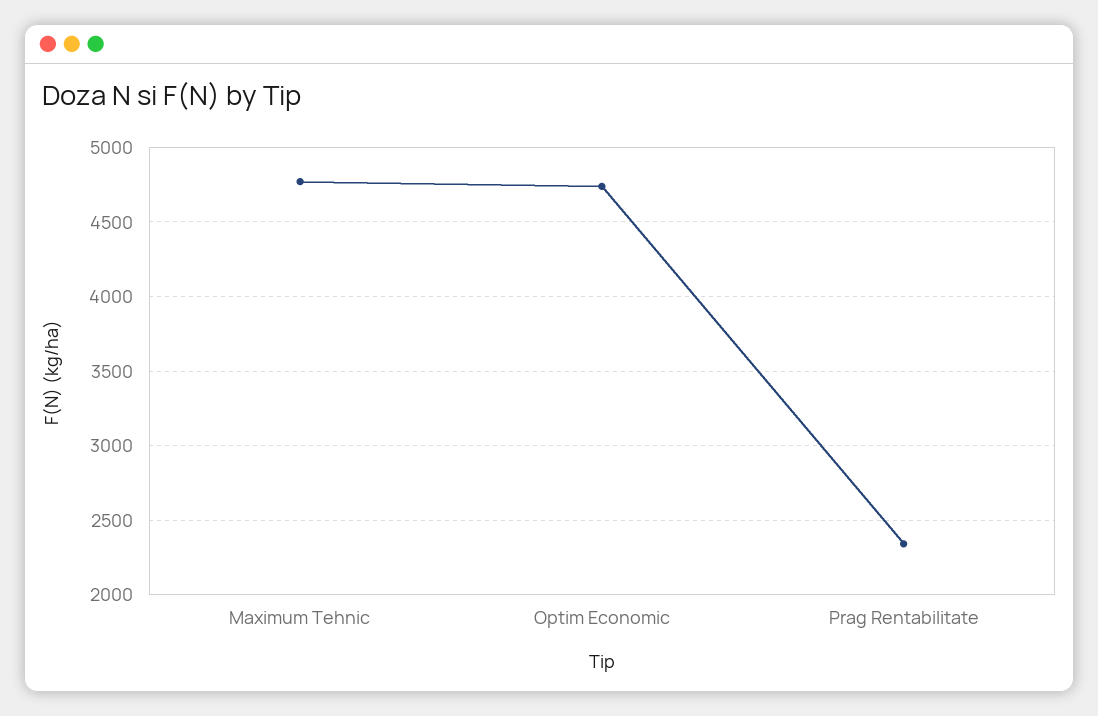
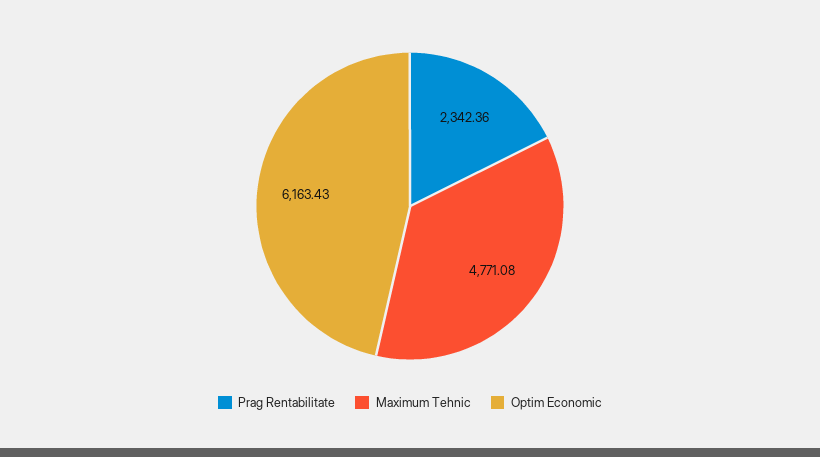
  {
    "Maximum Tehnic": 4771.08,
-   "Optim Economic": 4750,
+   "Optim Economic": 6163.43,
    "Prag Rentabilitate": 2342.36
  }

